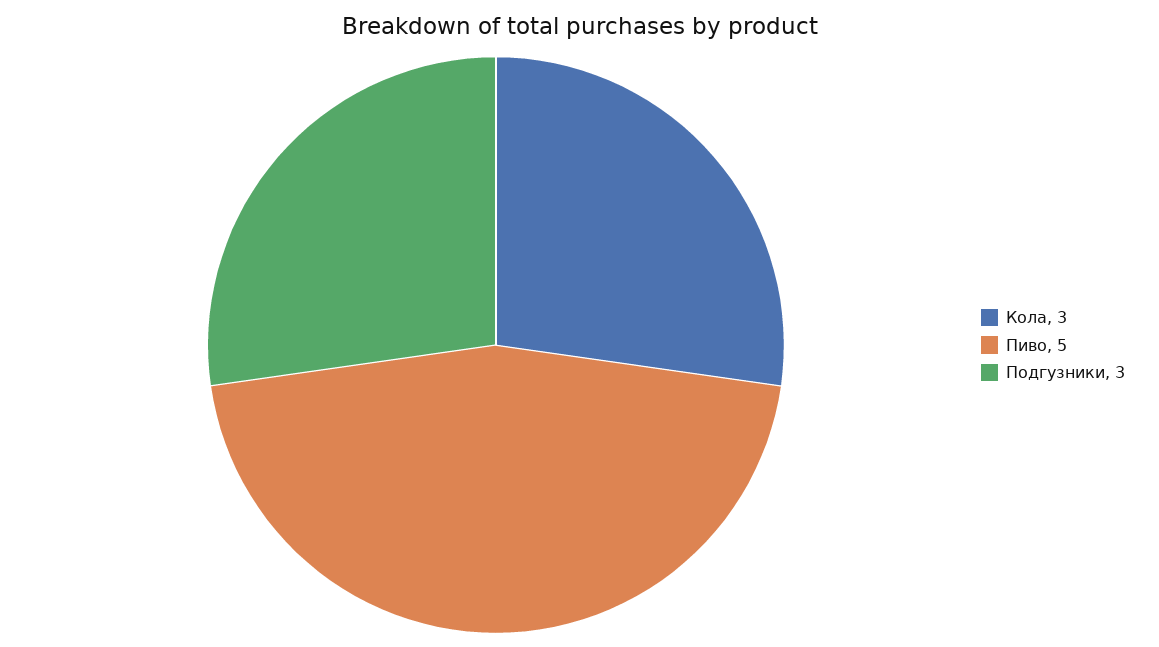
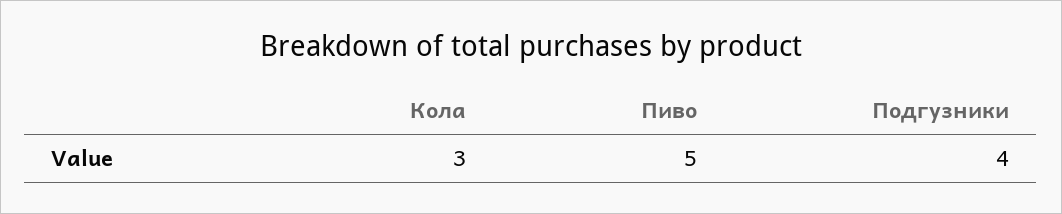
  {
    "Кола": 3,
    "Пиво": 5,
-   "Подгузники": 3
+   "Подгузники": 4
  }

